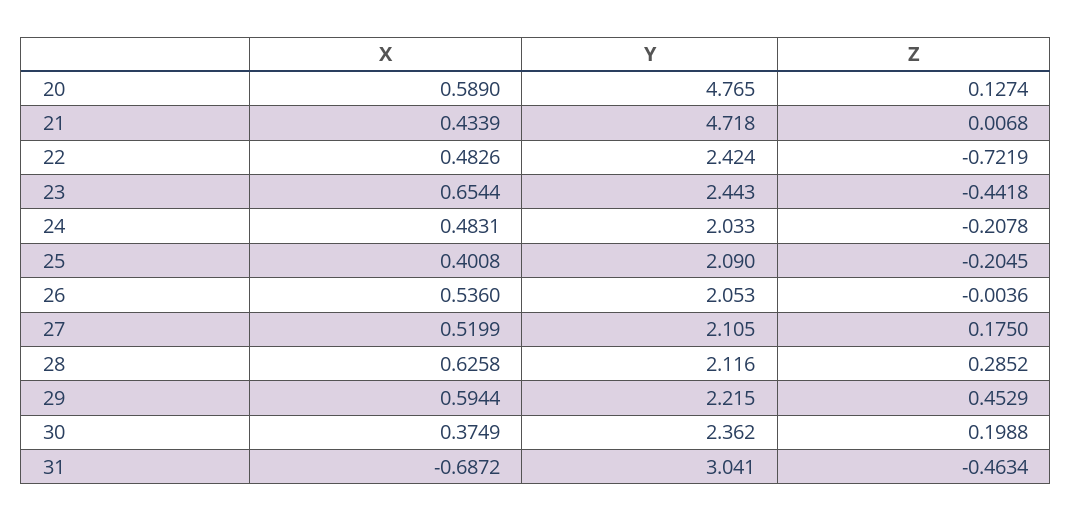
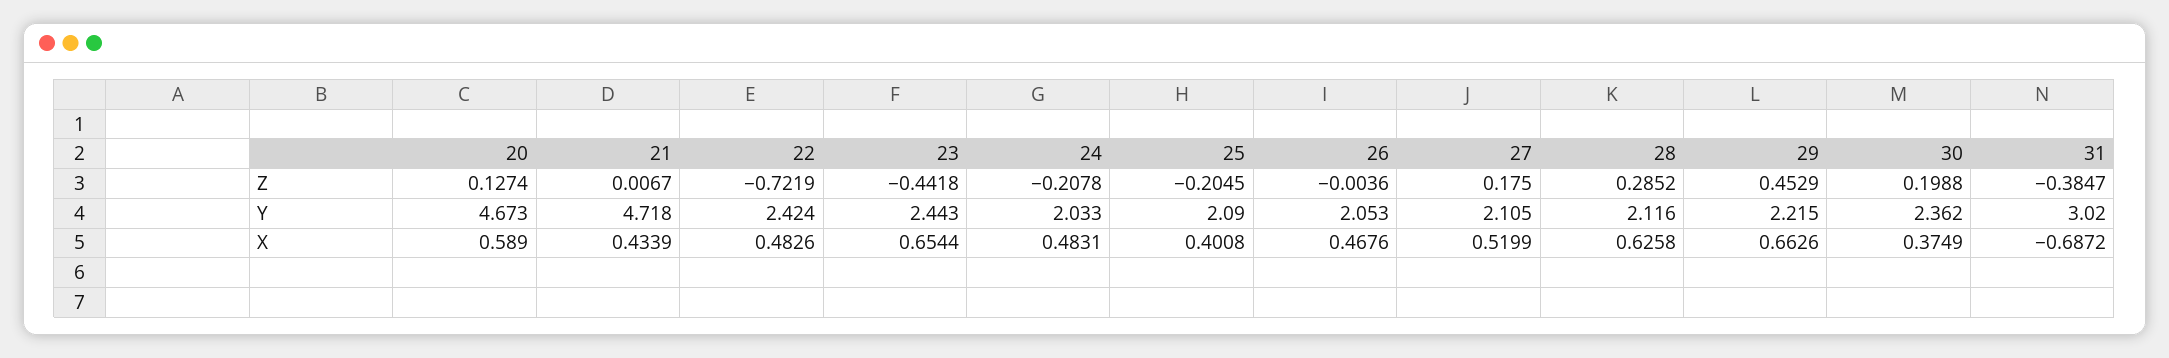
  {
    "X": {
      "20": 0.589,
      "21": 0.4339,
      "22": 0.4826,
      "23": 0.6544,
      "24": 0.4831,
      "25": 0.4008,
-     "26": 0.536,
+     "26": 0.4676,
      "27": 0.5199,
      "28": 0.6258,
-     "29": 0.5944,
+     "29": 0.6626,
      "30": 0.3749,
      "31": -0.6872
    },
    "Y": {
-     "20": 4.765,
+     "20": 4.673,
      "21": 4.718,
      "22": 2.424,
      "23": 2.443,
      "24": 2.033,
      "25": 2.09,
      "26": 2.053,
      "27": 2.105,
      "28": 2.116,
      "29": 2.215,
      "30": 2.362,
-     "31": 3.041
+     "31": 3.02
    },
    "Z": {
      "20": 0.1274,
-     "21": 0.0068,
+     "21": 0.0067,
      "22": -0.7219,
      "23": -0.4418,
      "24": -0.2078,
      "25": -0.2045,
      "26": -0.0036,
      "27": 0.175,
      "28": 0.2852,
      "29": 0.4529,
      "30": 0.1988,
-     "31": -0.4634
+     "31": -0.3847
    }
  }

